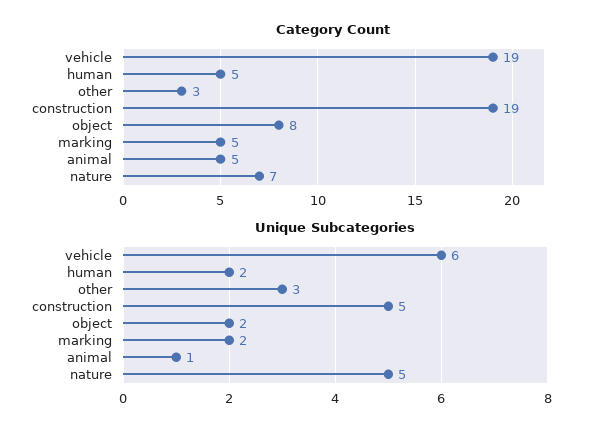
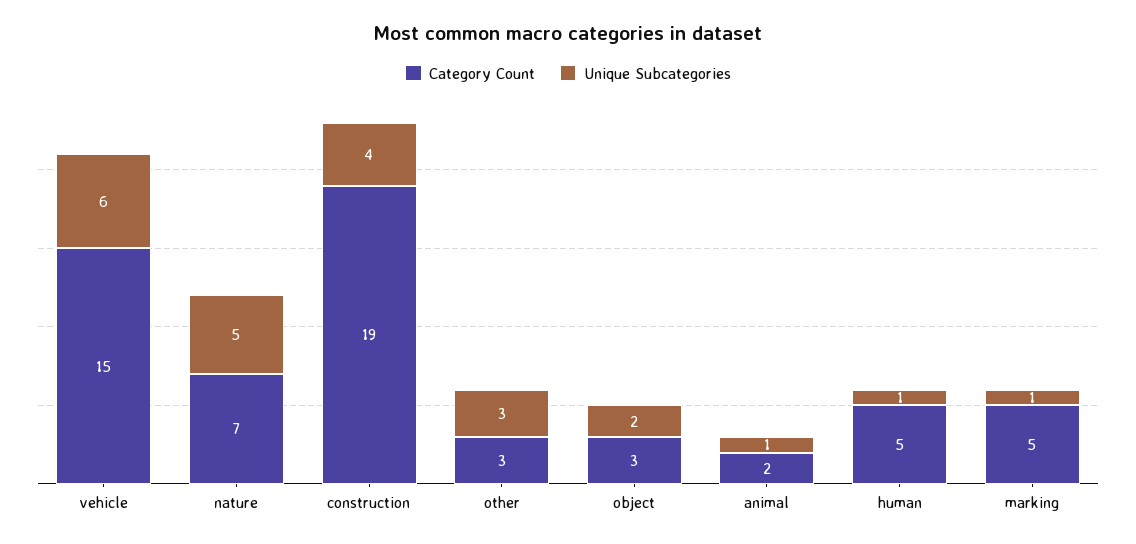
  {
    "Category Count": {
-     "vehicle": 19,
+     "vehicle": 15,
      "human": 5,
      "other": 3,
      "construction": 19,
-     "object": 8,
+     "object": 3,
      "marking": 5,
-     "animal": 5,
+     "animal": 2,
      "nature": 7
    },
    "Unique Subcategories": {
      "vehicle": 6,
-     "human": 2,
+     "human": 1,
      "other": 3,
-     "construction": 5,
+     "construction": 4,
      "object": 2,
-     "marking": 2,
+     "marking": 1,
      "animal": 1,
      "nature": 5
    }
  }

